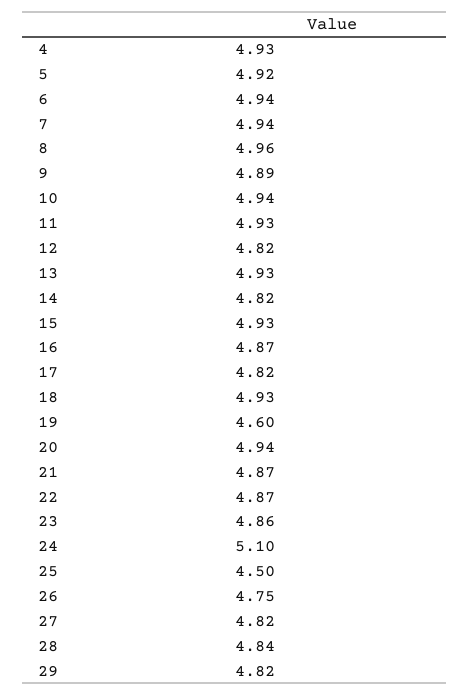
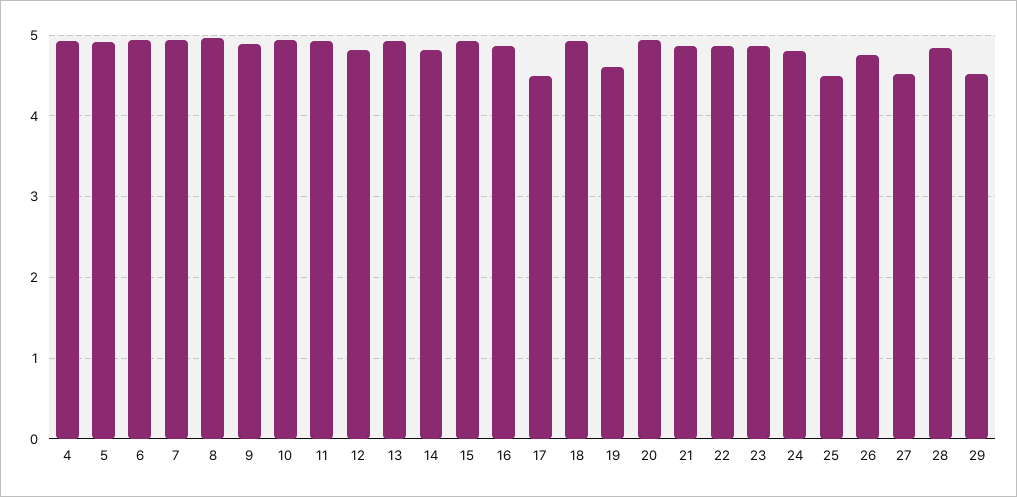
  {
    "4": 4.93,
    "5": 4.92,
    "6": 4.94,
    "7": 4.94,
    "8": 4.96,
    "9": 4.89,
    "10": 4.94,
    "11": 4.93,
    "12": 4.82,
    "13": 4.93,
    "14": 4.82,
    "15": 4.93,
    "16": 4.87,
-   "17": 4.82,
+   "17": 4.5,
    "18": 4.93,
    "19": 4.6,
    "20": 4.94,
    "21": 4.87,
    "22": 4.87,
    "23": 4.86,
-   "24": 5.1,
+   "24": 4.8,
    "25": 4.5,
    "26": 4.75,
-   "27": 4.82,
+   "27": 4.5,
    "28": 4.84,
-   "29": 4.82
+   "29": 4.5
  }

